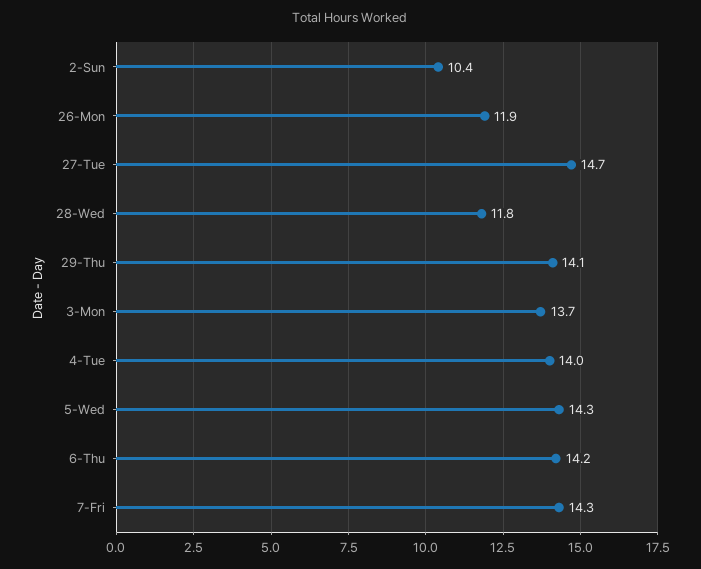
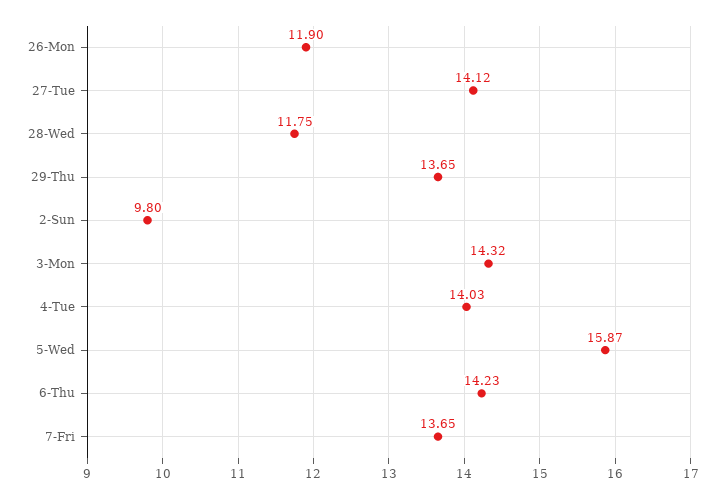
  {
-   "2-Sun": 10.4,
+   "2-Sun": 9.8,
    "26-Mon": 11.9,
-   "27-Tue": 14.7,
+   "27-Tue": 14.12,
    "28-Wed": 11.75,
-   "29-Thu": 14.1,
+   "29-Thu": 13.65,
-   "3-Mon": 13.7,
+   "3-Mon": 14.32,
    "4-Tue": 14.03,
-   "5-Wed": 14.3,
+   "5-Wed": 15.87,
    "6-Thu": 14.23,
-   "7-Fri": 14.3
+   "7-Fri": 13.65
  }

